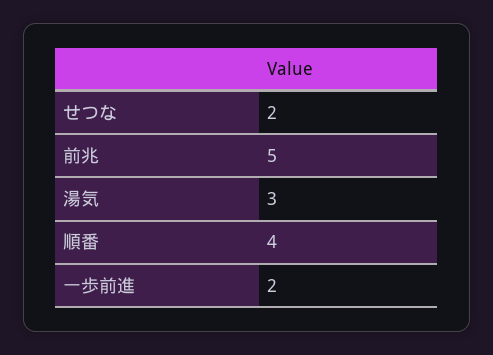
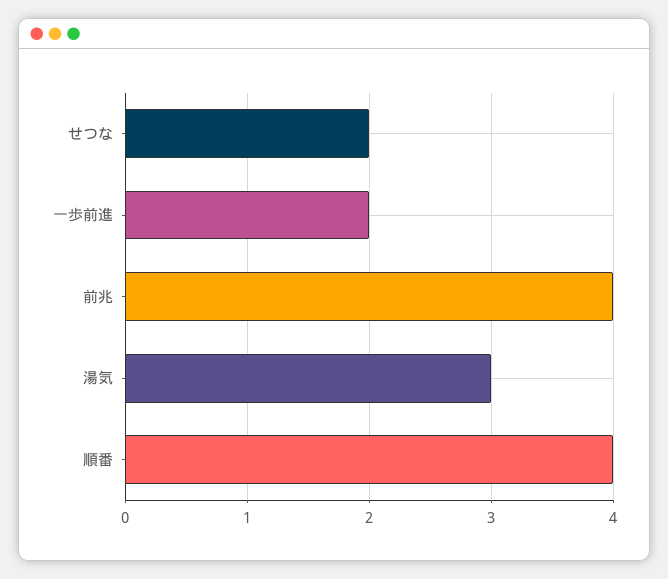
  {
    "せつな": 2,
-   "前兆": 5,
+   "前兆": 4,
    "湯気": 3,
    "順番": 4,
    "一歩前進": 2
  }

